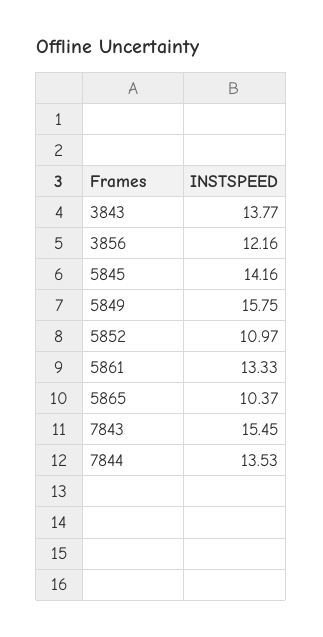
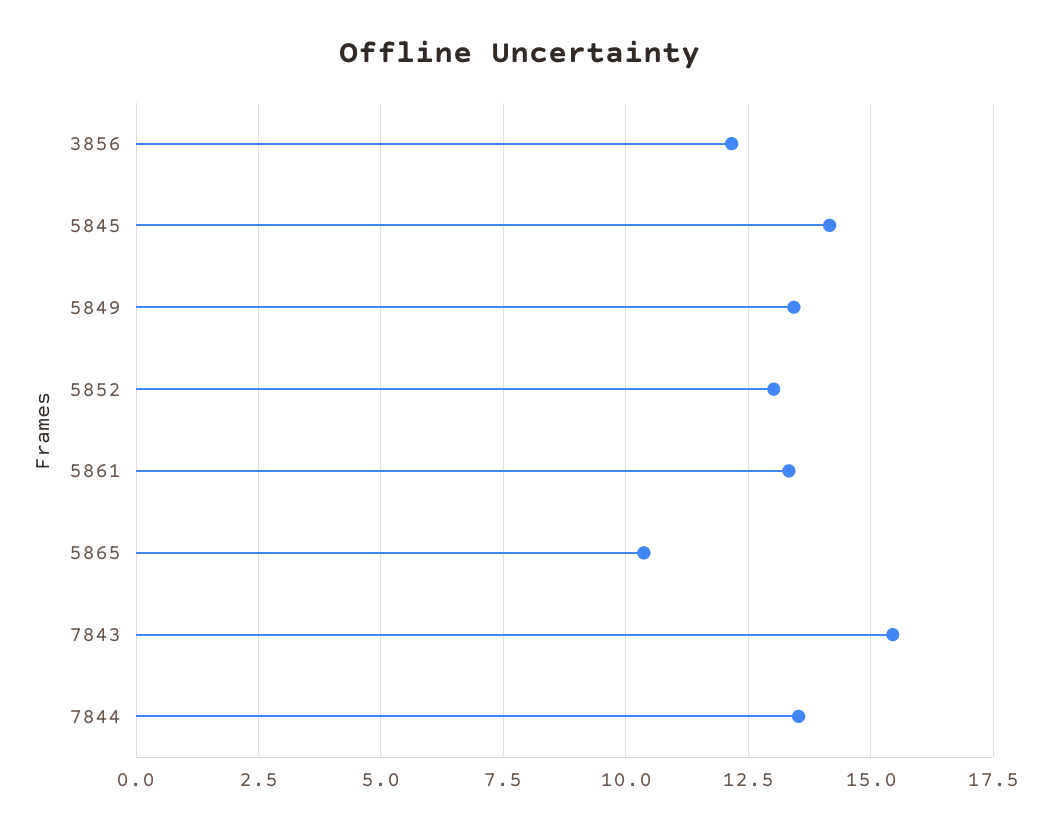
  {
-   "3843": 13.77,
    "3856": 12.16,
    "5845": 14.16,
-   "5849": 15.75,
+   "5849": 13.5,
-   "5852": 10.97,
+   "5852": 13,
    "5861": 13.33,
    "5865": 10.37,
    "7843": 15.45,
    "7844": 13.53
  }

